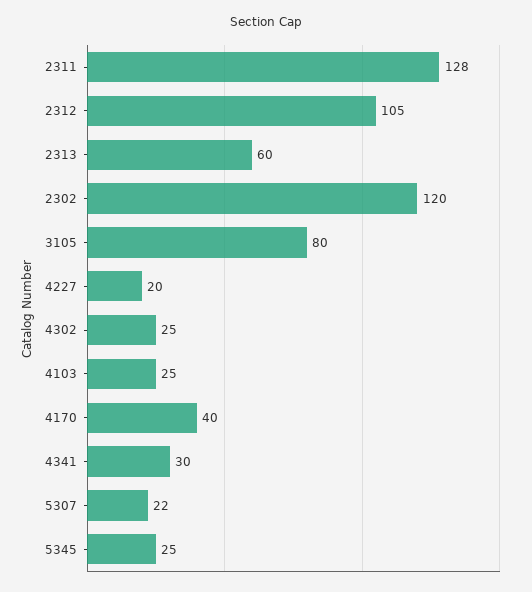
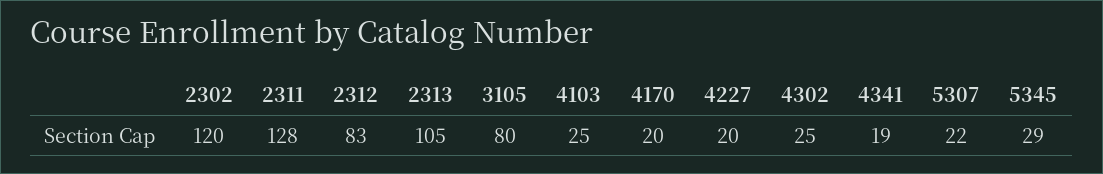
  {
    "2311": 128,
-   "2312": 105,
+   "2312": 83,
-   "2313": 60,
+   "2313": 105,
    "2302": 120,
    "3105": 80,
    "4227": 20,
    "4302": 25,
    "4103": 25,
-   "4170": 40,
+   "4170": 20,
-   "4341": 30,
+   "4341": 19,
    "5307": 22,
-   "5345": 25
+   "5345": 29
  }

